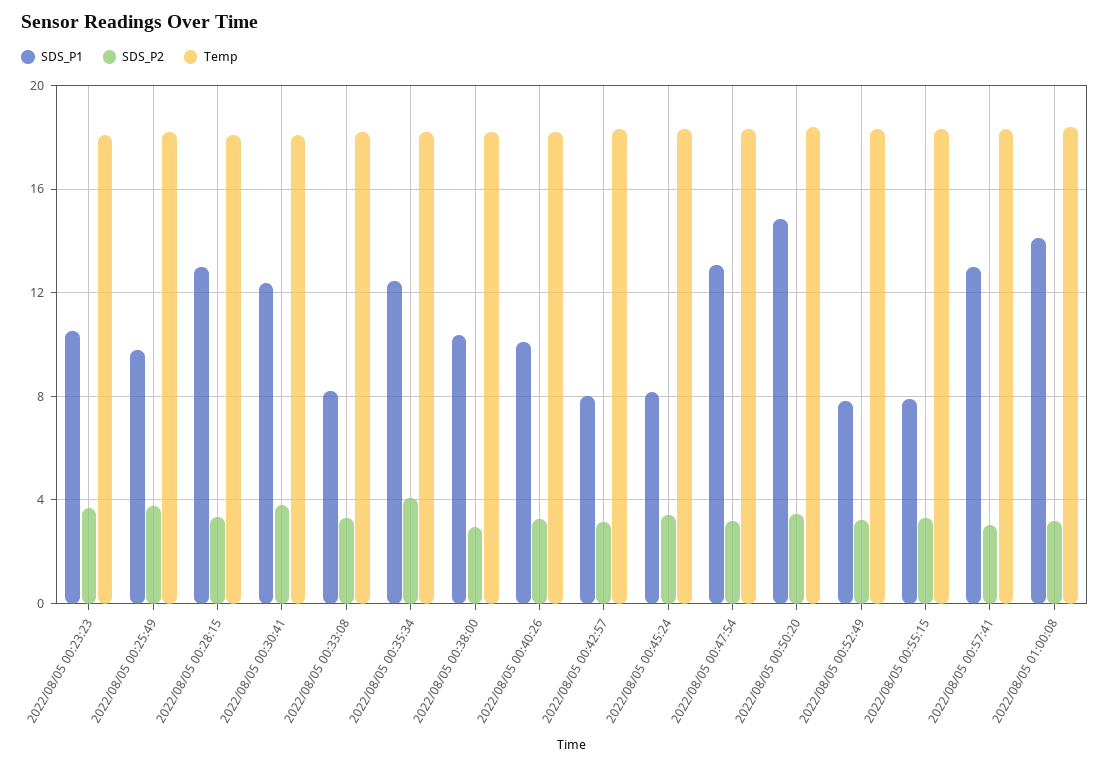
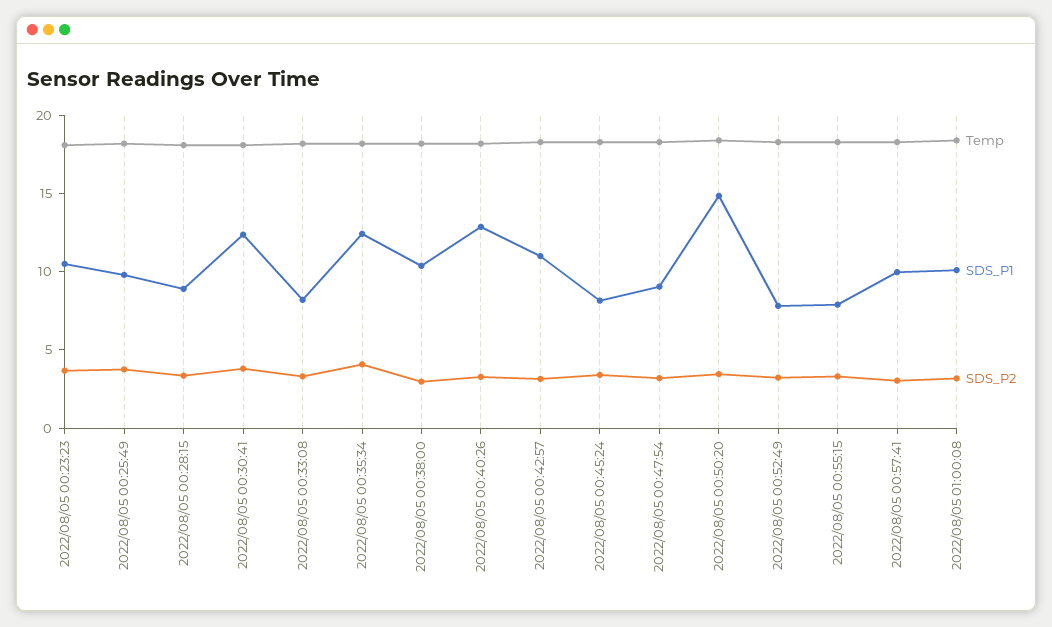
  {
    "SDS_P1": {
      "2022/08/05 00:23:23": 10.5,
      "2022/08/05 00:25:49": 10,
-     "2022/08/05 00:28:15": 13,
+     "2022/08/05 00:28:15": 9,
      "2022/08/05 00:30:41": 12.5,
      "2022/08/05 00:33:08": 8,
      "2022/08/05 00:35:34": 12.5,
      "2022/08/05 00:38:00": 10.5,
-     "2022/08/05 00:40:26": 10,
+     "2022/08/05 00:40:26": 13,
-     "2022/08/05 00:42:57": 8,
+     "2022/08/05 00:42:57": 11,
      "2022/08/05 00:45:24": 8,
-     "2022/08/05 00:47:54": 13,
+     "2022/08/05 00:47:54": 9,
      "2022/08/05 00:50:20": 15,
      "2022/08/05 00:52:49": 8,
      "2022/08/05 00:55:15": 8,
-     "2022/08/05 00:57:41": 13,
+     "2022/08/05 00:57:41": 10,
-     "2022/08/05 01:00:08": 14
+     "2022/08/05 01:00:08": 10
    },
    "SDS_P2": {
      "2022/08/05 00:23:23": 3.5,
      "2022/08/05 00:25:49": 4,
      "2022/08/05 00:28:15": 3.5,
      "2022/08/05 00:30:41": 4,
      "2022/08/05 00:33:08": 3.5,
      "2022/08/05 00:35:34": 4,
      "2022/08/05 00:38:00": 3,
      "2022/08/05 00:40:26": 3.5,
      "2022/08/05 00:42:57": 3,
      "2022/08/05 00:45:24": 3.5,
      "2022/08/05 00:47:54": 3,
      "2022/08/05 00:50:20": 3.5,
      "2022/08/05 00:52:49": 3,
      "2022/08/05 00:55:15": 3.5,
      "2022/08/05 00:57:41": 3,
      "2022/08/05 01:00:08": 3
    },
    "Temp": {
      "2022/08/05 00:23:23": 18,
      "2022/08/05 00:25:49": 18,
      "2022/08/05 00:28:15": 18,
      "2022/08/05 00:30:41": 18,
      "2022/08/05 00:33:08": 18,
      "2022/08/05 00:35:34": 18,
      "2022/08/05 00:38:00": 18,
      "2022/08/05 00:40:26": 18,
      "2022/08/05 00:42:57": 18.5,
      "2022/08/05 00:45:24": 18.5,
      "2022/08/05 00:47:54": 18.5,
      "2022/08/05 00:50:20": 18.5,
      "2022/08/05 00:52:49": 18.5,
      "2022/08/05 00:55:15": 18.5,
      "2022/08/05 00:57:41": 18.5,
      "2022/08/05 01:00:08": 18.5
    }
  }

